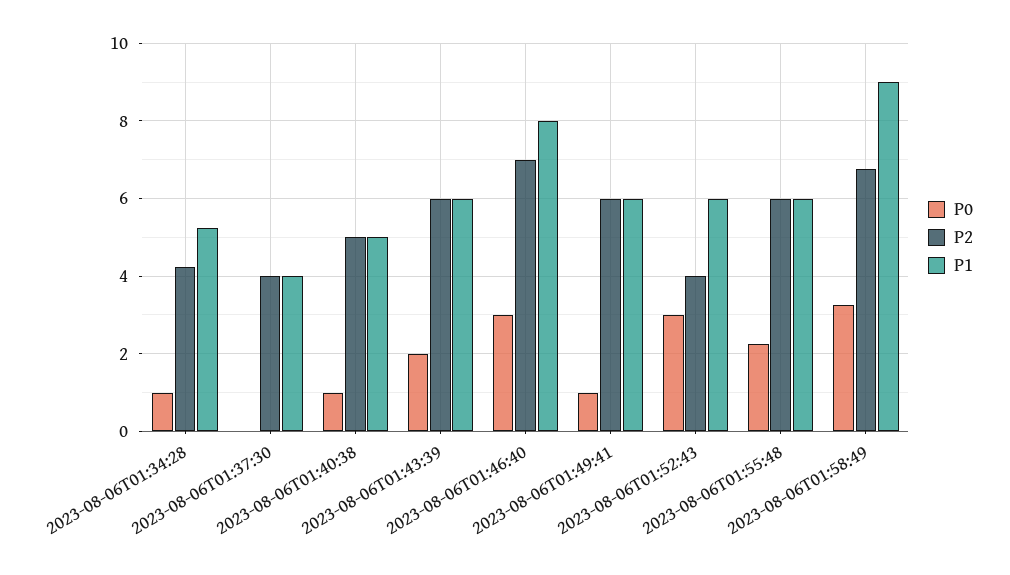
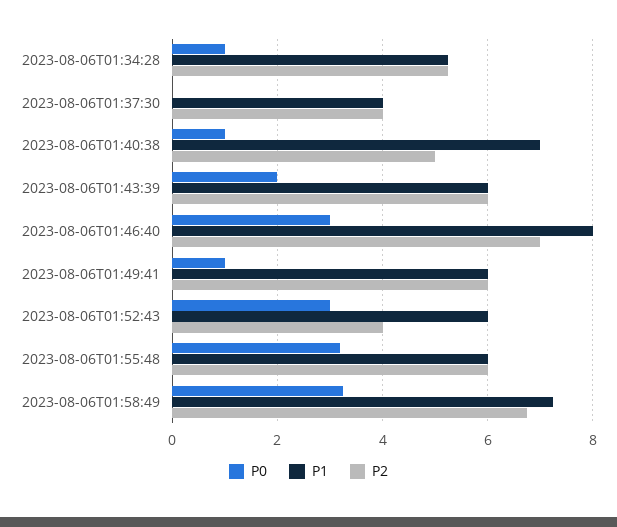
  {
    "P0": {
      "2023-08-06T01:34:28": 1,
      "2023-08-06T01:37:30": 0,
      "2023-08-06T01:40:38": 1,
      "2023-08-06T01:43:39": 2,
      "2023-08-06T01:46:40": 3,
      "2023-08-06T01:49:41": 1,
      "2023-08-06T01:52:43": 3,
-     "2023-08-06T01:55:48": 2.2,
+     "2023-08-06T01:55:48": 3.2,
      "2023-08-06T01:58:49": 3.2
    },
    "P2": {
-     "2023-08-06T01:34:28": 4.2,
+     "2023-08-06T01:34:28": 5.2,
      "2023-08-06T01:37:30": 4,
      "2023-08-06T01:40:38": 5,
      "2023-08-06T01:43:39": 6,
      "2023-08-06T01:46:40": 7,
      "2023-08-06T01:49:41": 6,
      "2023-08-06T01:52:43": 4,
      "2023-08-06T01:55:48": 6,
      "2023-08-06T01:58:49": 6.8
    },
    "P1": {
      "2023-08-06T01:34:28": 5.2,
      "2023-08-06T01:37:30": 4,
-     "2023-08-06T01:40:38": 5,
+     "2023-08-06T01:40:38": 7,
      "2023-08-06T01:43:39": 6,
      "2023-08-06T01:46:40": 8,
      "2023-08-06T01:49:41": 6,
      "2023-08-06T01:52:43": 6,
      "2023-08-06T01:55:48": 6,
-     "2023-08-06T01:58:49": 9
+     "2023-08-06T01:58:49": 7.2
    }
  }

